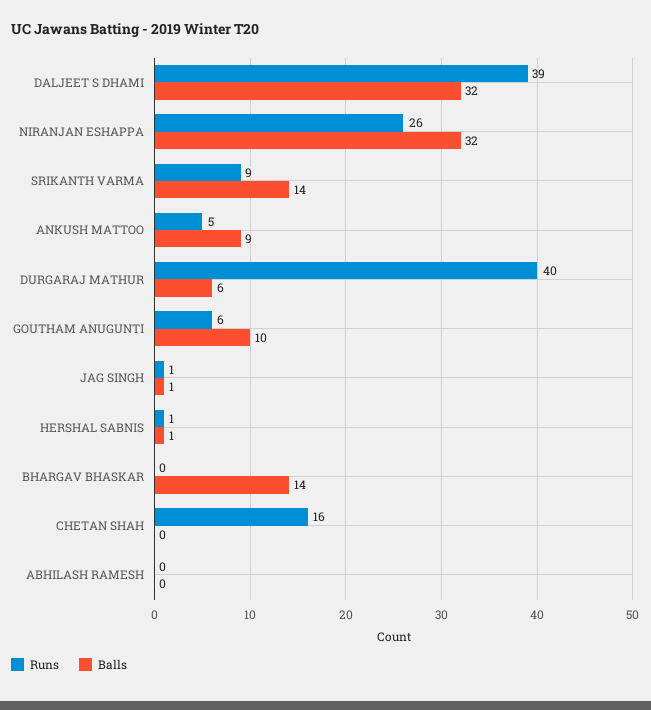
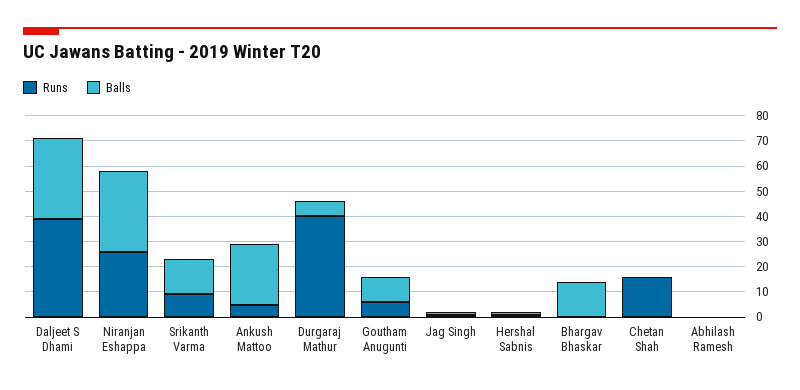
  {
    "Runs": {
      "DALJEET S DHAMI": 39,
      "NIRANJAN ESHAPPA": 26,
      "SRIKANTH VARMA": 9,
      "ANKUSH MATTOO": 5,
      "DURGARAJ MATHUR": 40,
      "GOUTHAM ANUGUNTI": 6,
      "JAG SINGH": 1,
      "HERSHAL SABNIS": 1,
      "BHARGAV BHASKAR": 0,
      "CHETAN SHAH": 16,
      "ABHILASH RAMESH": 0
    },
    "Balls": {
      "DALJEET S DHAMI": 32,
      "NIRANJAN ESHAPPA": 32,
      "SRIKANTH VARMA": 14,
-     "ANKUSH MATTOO": 9,
+     "ANKUSH MATTOO": 25,
      "DURGARAJ MATHUR": 6,
      "GOUTHAM ANUGUNTI": 10,
      "JAG SINGH": 1,
      "HERSHAL SABNIS": 1,
      "BHARGAV BHASKAR": 14,
      "CHETAN SHAH": 0,
      "ABHILASH RAMESH": 0
    }
  }

